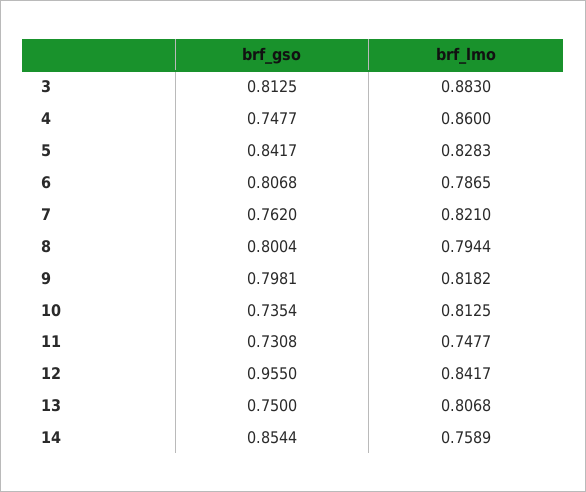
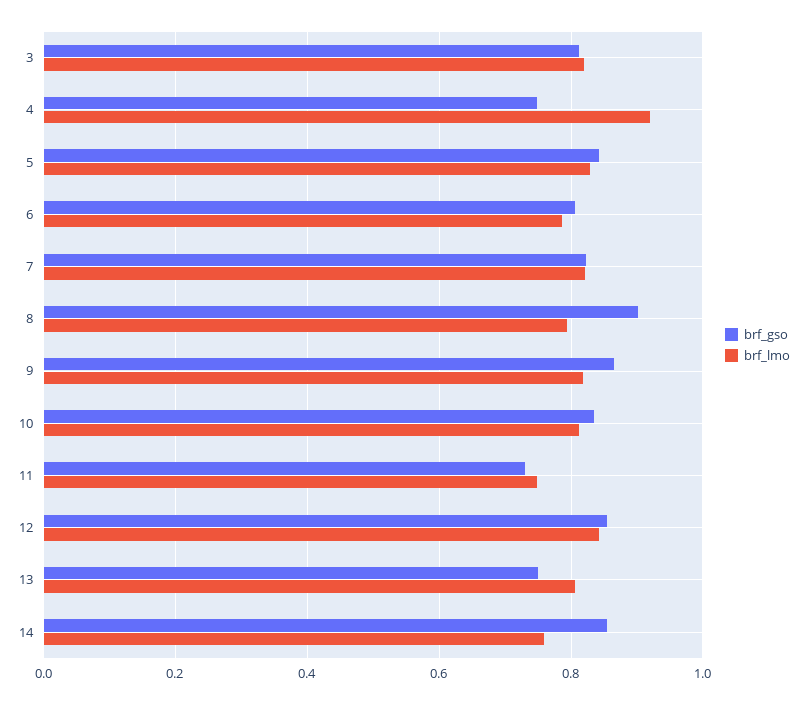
  {
    "brf_gso": {
      "3": 0.8125,
      "4": 0.7477,
      "5": 0.8417,
      "6": 0.8068,
-     "7": 0.762,
+     "7": 0.82,
-     "8": 0.8004,
+     "8": 0.9,
-     "9": 0.7981,
+     "9": 0.86,
-     "10": 0.7354,
+     "10": 0.84,
      "11": 0.7308,
-     "12": 0.955,
+     "12": 0.86,
      "13": 0.75,
      "14": 0.8544
    },
    "brf_lmo": {
-     "3": 0.883,
+     "3": 0.82,
-     "4": 0.86,
+     "4": 0.92,
      "5": 0.8283,
      "6": 0.7865,
      "7": 0.821,
      "8": 0.7944,
      "9": 0.8182,
      "10": 0.8125,
      "11": 0.7477,
      "12": 0.8417,
      "13": 0.8068,
      "14": 0.7589
    }
  }

